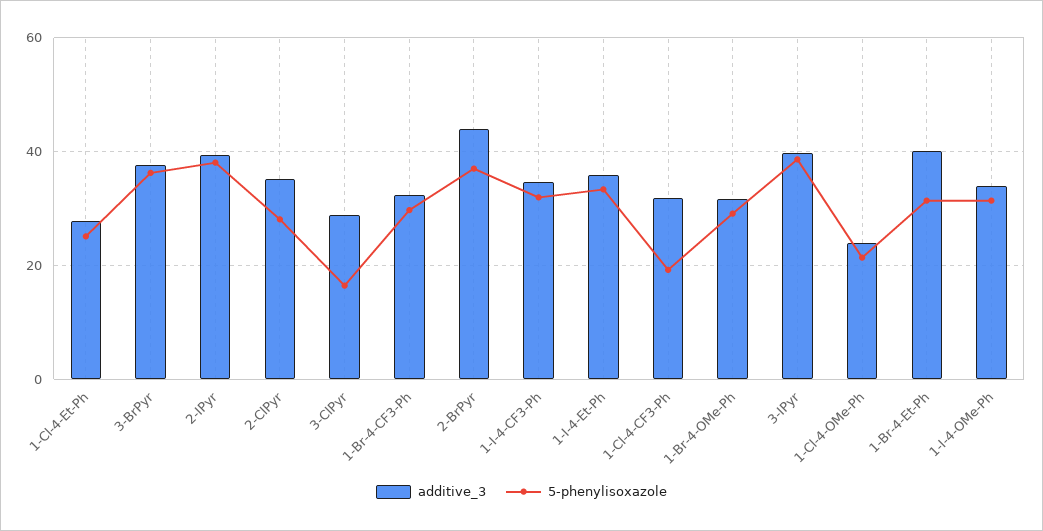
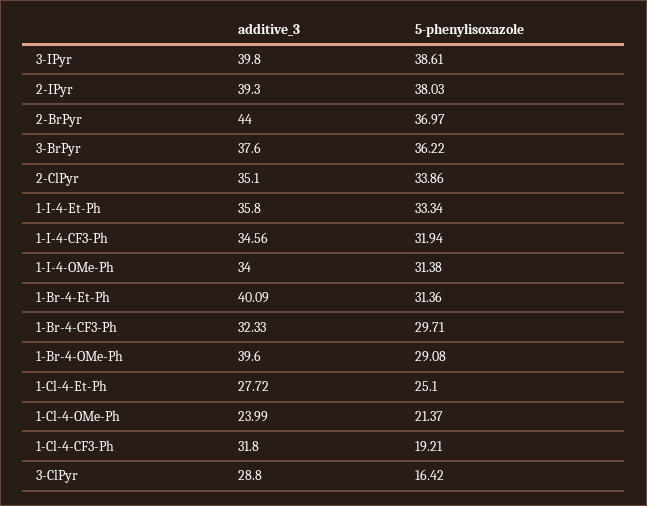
  {
    "additive_3": {
      "1-Cl-4-Et-Ph": 27.72,
      "3-BrPyr": 37.6,
      "2-IPyr": 39.3,
      "2-ClPyr": 35.1,
      "3-ClPyr": 28.8,
      "1-Br-4-CF3-Ph": 32.33,
      "2-BrPyr": 44,
      "1-I-4-CF3-Ph": 34.56,
      "1-I-4-Et-Ph": 35.8,
      "1-Cl-4-CF3-Ph": 31.8,
-     "1-Br-4-OMe-Ph": 32,
+     "1-Br-4-OMe-Ph": 39.6,
      "3-IPyr": 39.8,
      "1-Cl-4-OMe-Ph": 23.99,
      "1-Br-4-Et-Ph": 40.09,
      "1-I-4-OMe-Ph": 34
    },
    "5-phenylisoxazole": {
      "1-Cl-4-Et-Ph": 25.1,
      "3-BrPyr": 36.22,
      "2-IPyr": 38.03,
-     "2-ClPyr": 28,
+     "2-ClPyr": 33.86,
      "3-ClPyr": 16.42,
      "1-Br-4-CF3-Ph": 29.71,
      "2-BrPyr": 36.97,
      "1-I-4-CF3-Ph": 31.94,
      "1-I-4-Et-Ph": 33.34,
      "1-Cl-4-CF3-Ph": 19.21,
      "1-Br-4-OMe-Ph": 29.08,
      "3-IPyr": 38.61,
      "1-Cl-4-OMe-Ph": 21.37,
      "1-Br-4-Et-Ph": 31.36,
      "1-I-4-OMe-Ph": 31.38
    }
  }

